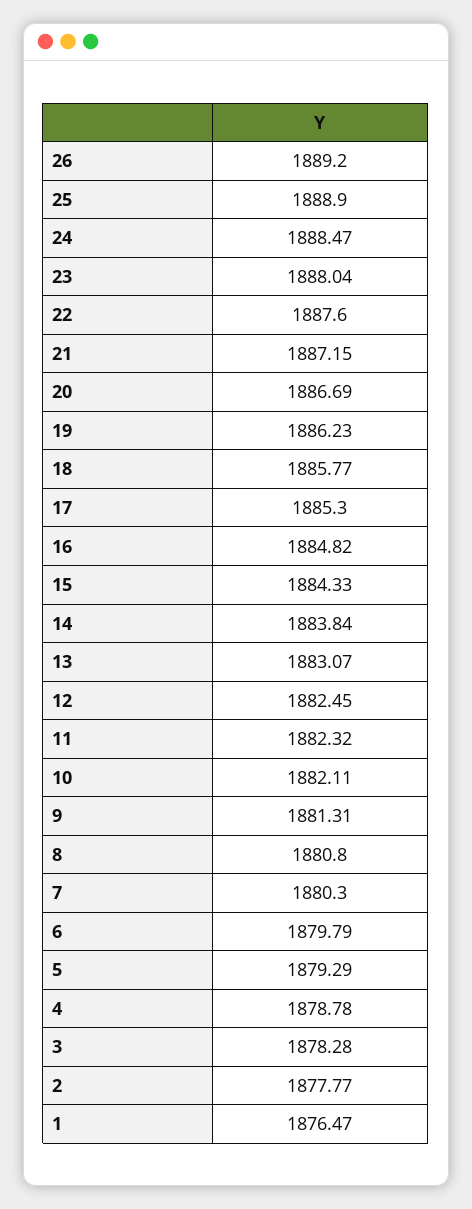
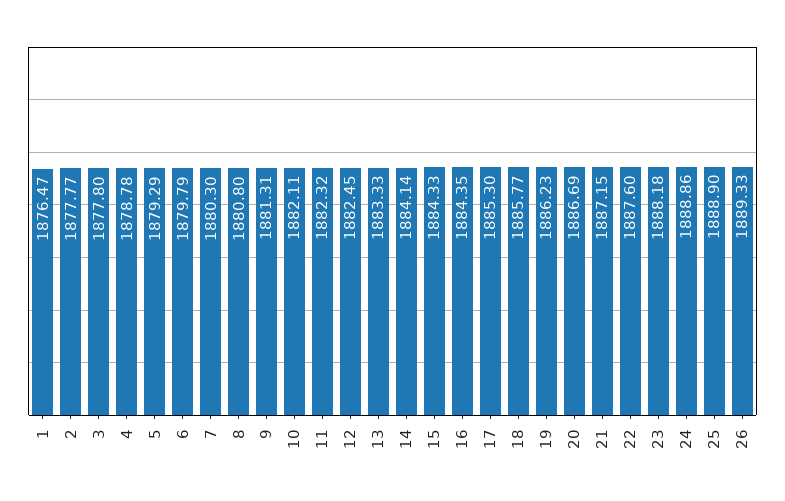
  {
-   "26": 1889.2,
+   "26": 1889.33,
    "25": 1888.9,
-   "24": 1888.47,
+   "24": 1888.86,
-   "23": 1888.04,
+   "23": 1888.18,
    "22": 1887.6,
    "21": 1887.15,
    "20": 1886.69,
    "19": 1886.23,
    "18": 1885.77,
    "17": 1885.3,
-   "16": 1884.82,
+   "16": 1884.35,
    "15": 1884.33,
-   "14": 1883.84,
+   "14": 1884.14,
-   "13": 1883.07,
+   "13": 1883.33,
    "12": 1882.45,
    "11": 1882.32,
    "10": 1882.11,
    "9": 1881.31,
    "8": 1880.8,
    "7": 1880.3,
    "6": 1879.79,
    "5": 1879.29,
    "4": 1878.78,
-   "3": 1878.28,
+   "3": 1877.8,
    "2": 1877.77,
    "1": 1876.47
  }

